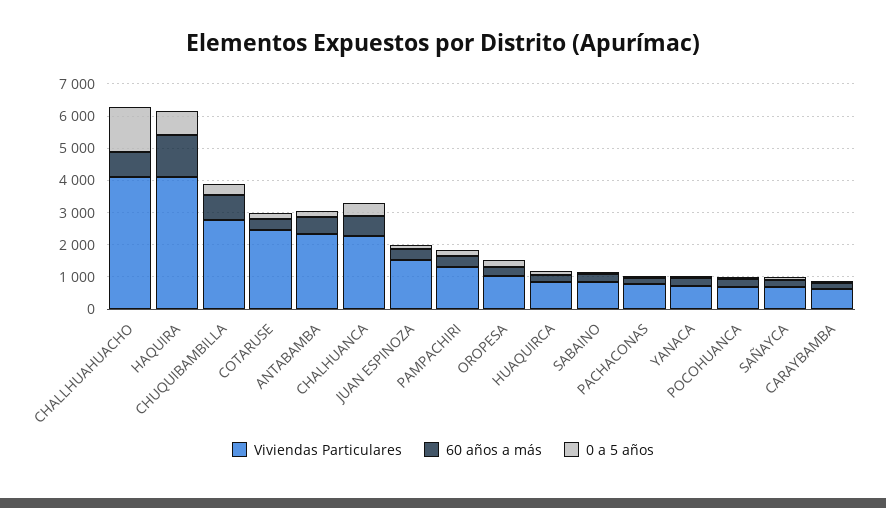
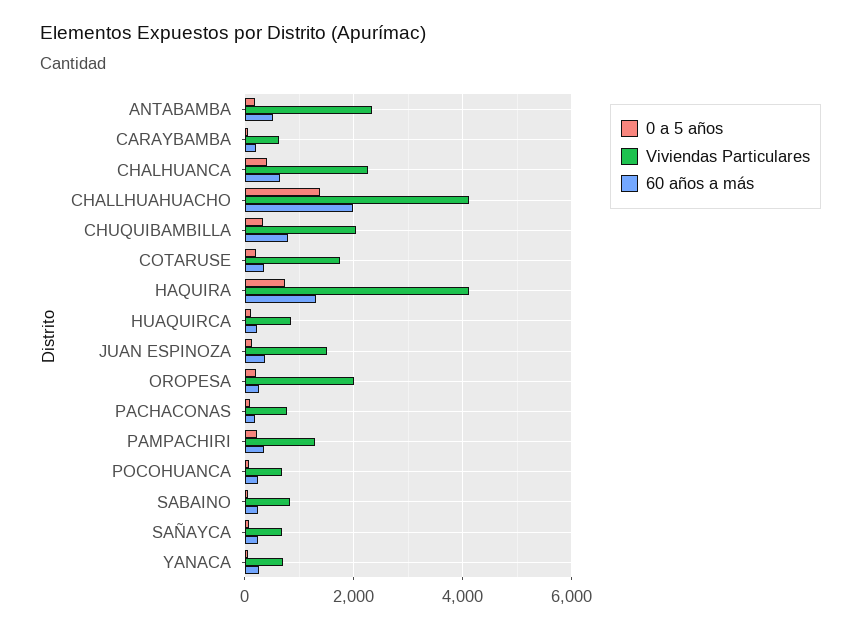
  {
    "Viviendas Particulares": {
      "CHALLHUAHUACHO": 4200,
      "HAQUIRA": 4200,
-     "CHUQUIBAMBILLA": 2750,
+     "CHUQUIBAMBILLA": 2000,
-     "COTARUSE": 2500,
+     "COTARUSE": 1800,
      "ANTABAMBA": 2400,
      "CHALHUANCA": 2200,
      "JUAN ESPINOZA": 1600,
      "PAMPACHIRI": 1200,
-     "OROPESA": 1000,
+     "OROPESA": 2000,
      "HUAQUIRCA": 800,
      "SABAINO": 800,
      "PACHACONAS": 800,
      "YANACA": 800,
      "POCOHUANCA": 600,
      "SAÑAYCA": 600,
      "CARAYBAMBA": 600
    },
    "60 años a más": {
-     "CHALLHUAHUACHO": 750,
+     "CHALLHUAHUACHO": 2000,
      "HAQUIRA": 1400,
      "CHUQUIBAMBILLA": 800,
      "COTARUSE": 400,
      "ANTABAMBA": 600,
      "CHALHUANCA": 600,
      "JUAN ESPINOZA": 400,
      "PAMPACHIRI": 400,
      "OROPESA": 200,
      "HUAQUIRCA": 200,
      "SABAINO": 200,
      "PACHACONAS": 200,
      "YANACA": 200,
      "POCOHUANCA": 200,
      "SAÑAYCA": 200,
      "CARAYBAMBA": 200
    },
    "0 a 5 años": {
      "CHALLHUAHUACHO": 1400,
      "HAQUIRA": 800,
      "CHUQUIBAMBILLA": 400,
      "COTARUSE": 200,
      "ANTABAMBA": 200,
      "CHALHUANCA": 400,
      "JUAN ESPINOZA": 200,
      "PAMPACHIRI": 200,
      "OROPESA": 200,
      "HUAQUIRCA": 200,
      "SABAINO": 0,
      "PACHACONAS": 0,
      "YANACA": 0,
      "POCOHUANCA": 0,
      "SAÑAYCA": 0,
      "CARAYBAMBA": 0
    }
  }

